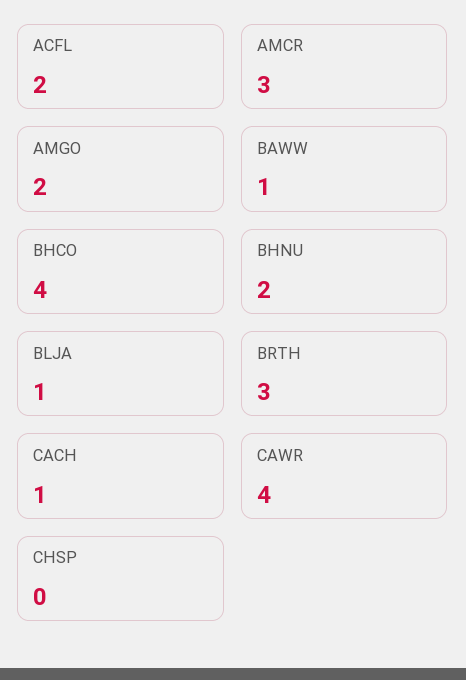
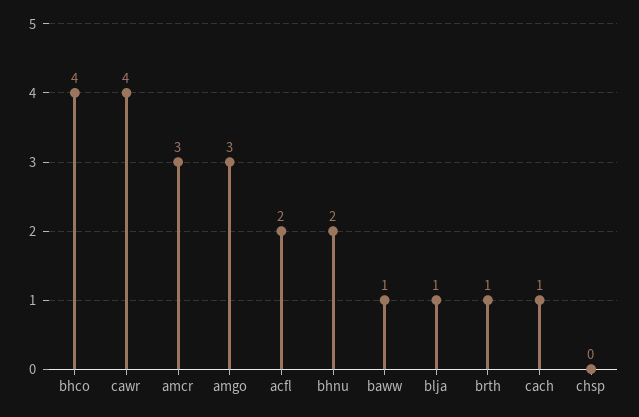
  {
    "ACFL": 2,
    "AMCR": 3,
-   "AMGO": 2,
+   "AMGO": 3,
    "BAWW": 1,
    "BHCO": 4,
    "BHNU": 2,
    "BLJA": 1,
-   "BRTH": 3,
+   "BRTH": 1,
    "CACH": 1,
    "CAWR": 4,
    "CHSP": 0
  }

